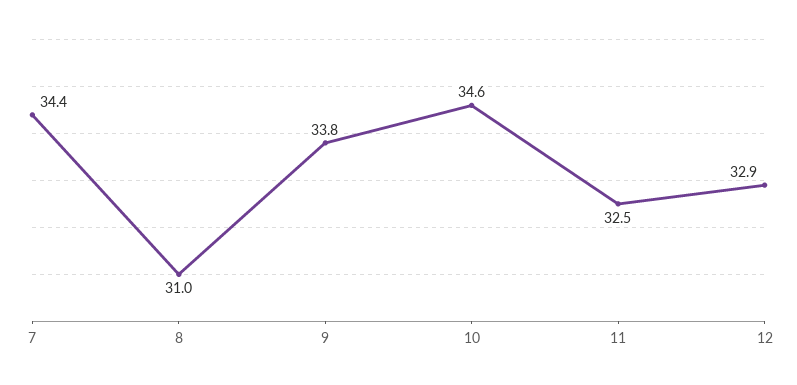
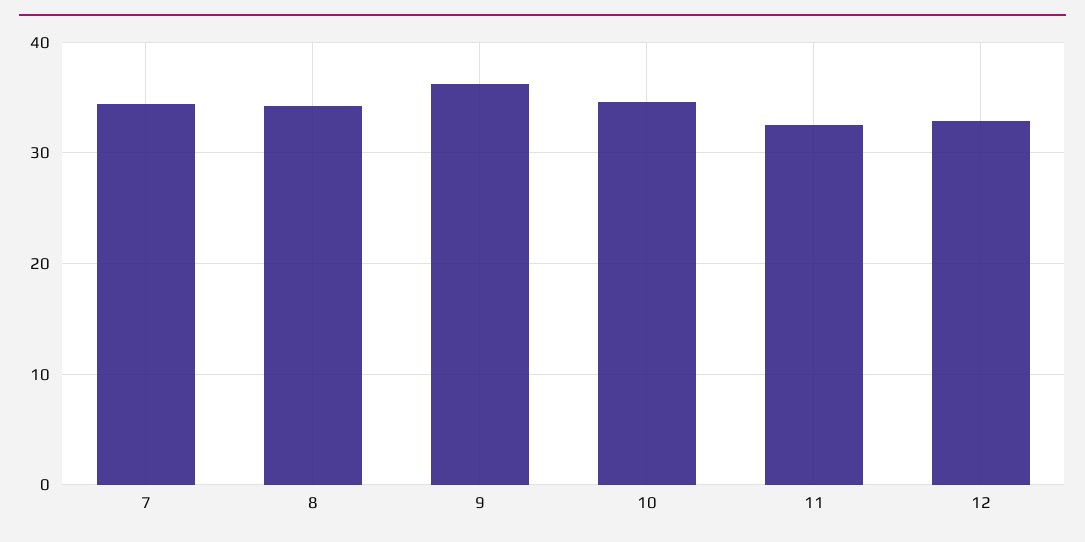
  {
    "7": 34.4,
-   "8": 31,
+   "8": 34,
-   "9": 33.8,
+   "9": 36,
    "10": 34.6,
    "11": 32.5,
    "12": 32.9
  }

